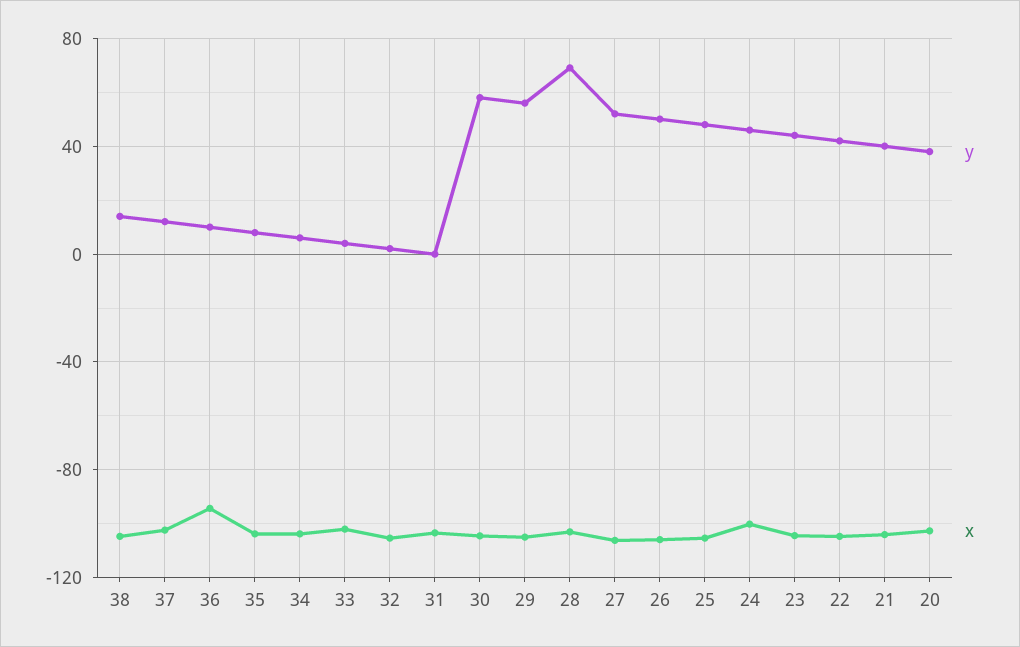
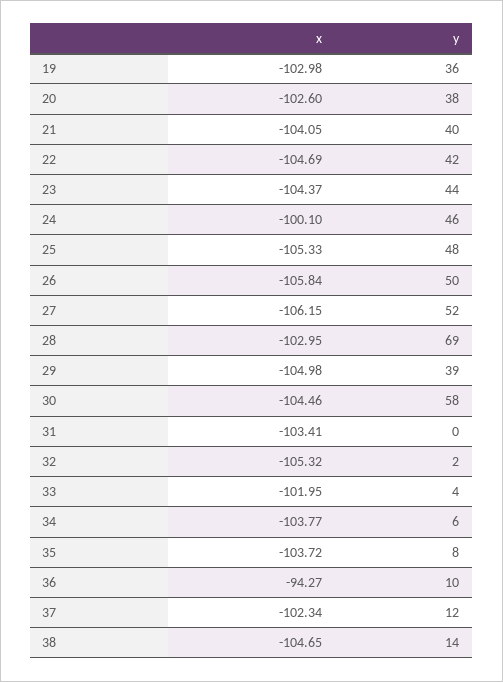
  {
    "y": {
      "38": 14,
      "37": 12,
      "36": 10,
      "35": 8,
      "34": 6,
      "33": 4,
      "32": 2,
      "31": 0,
      "30": 58,
-     "29": 55,
+     "29": 39,
      "28": 69,
      "27": 52,
      "26": 50,
      "25": 48,
      "24": 46,
      "23": 44,
      "22": 42,
      "21": 40,
-     "20": 38
+     "20": 38,
+     "19": 36
    },
    "x": {
      "38": -104.65,
      "37": -102.34,
      "36": -94.27,
      "35": -103.72,
      "34": -103.77,
      "33": -101.95,
      "32": -105.32,
      "31": -103.41,
      "30": -104.46,
      "29": -104.98,
      "28": -102.95,
      "27": -106.15,
      "26": -105.84,
      "25": -105.33,
      "24": -100.1,
      "23": -104.37,
      "22": -104.69,
      "21": -104.05,
-     "20": -102.6
+     "20": -102.6,
+     "19": -102.98
    }
  }

